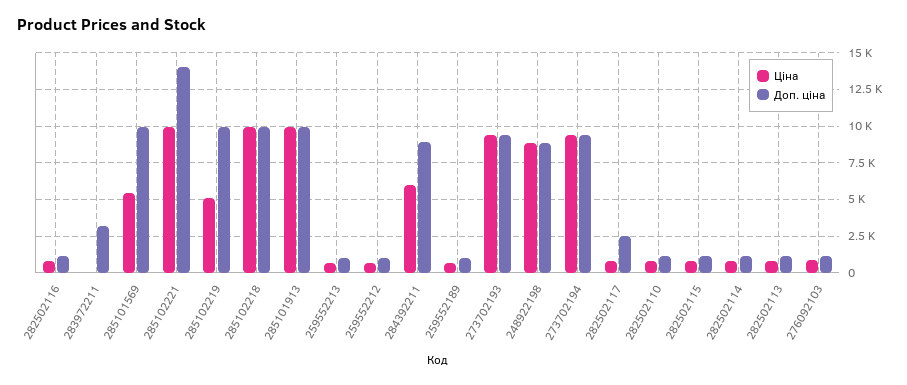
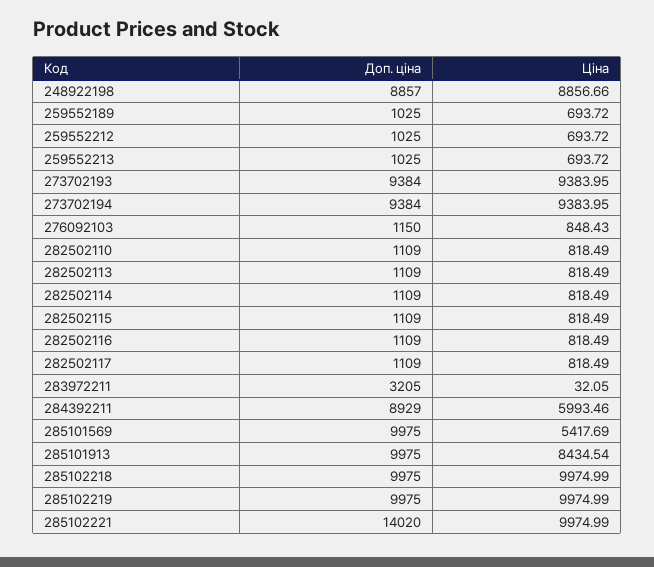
  {
    "Ціна": {
      "282502116": 818.49,
      "283972211": 32.05,
      "285101569": 5417.69,
      "285102221": 9974.99,
-     "285102219": 5000,
+     "285102219": 9974.99,
      "285102218": 9974.99,
-     "285101913": 10000,
+     "285101913": 8434.54,
      "259552213": 693.72,
      "259552212": 693.72,
      "284392211": 5993.46,
      "259552189": 693.72,
      "273702193": 9383.95,
      "248922198": 8856.66,
      "273702194": 9383.95,
      "282502117": 818.49,
      "282502110": 818.49,
      "282502115": 818.49,
      "282502114": 818.49,
      "282502113": 818.49,
      "276092103": 848.43
    },
    "Доп. ціна": {
      "282502116": 1109,
      "283972211": 3205,
      "285101569": 9975,
      "285102221": 14020,
      "285102219": 9975,
      "285102218": 9975,
      "285101913": 9975,
      "259552213": 1025,
      "259552212": 1025,
      "284392211": 8929,
      "259552189": 1025,
      "273702193": 9384,
      "248922198": 8857,
      "273702194": 9384,
-     "282502117": 2500,
+     "282502117": 1109,
      "282502110": 1109,
      "282502115": 1109,
      "282502114": 1109,
      "282502113": 1109,
      "276092103": 1150
    }
  }

